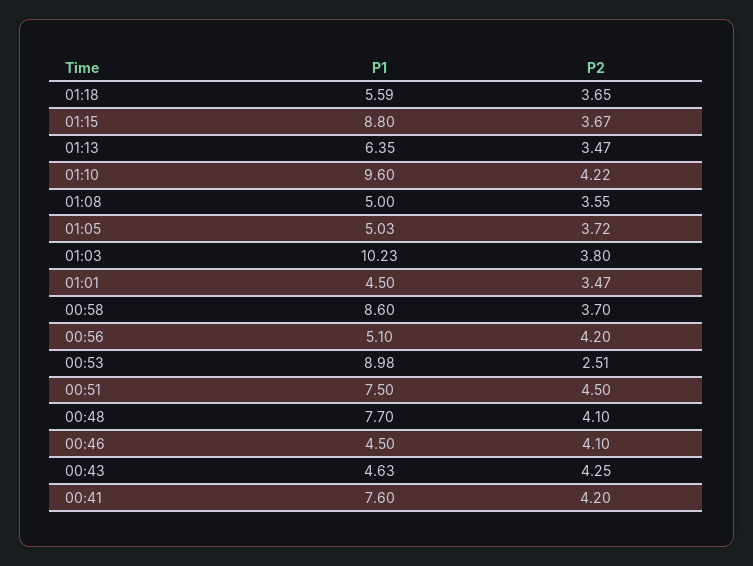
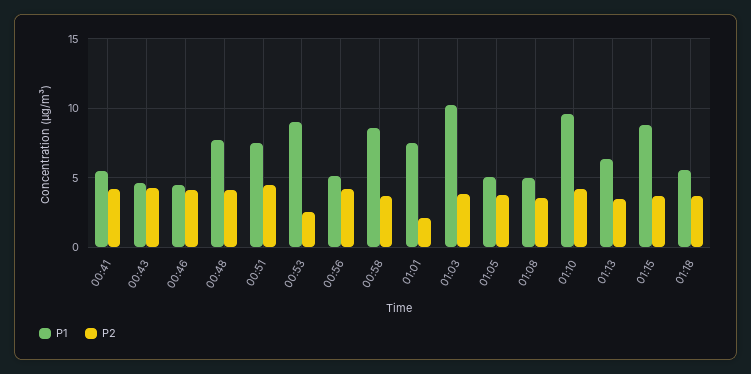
  {
    "P1": {
      "01:18": 5.59,
      "01:15": 8.8,
      "01:13": 6.35,
      "01:10": 9.6,
      "01:08": 5,
      "01:05": 5.03,
      "01:03": 10.23,
-     "01:01": 4.5,
+     "01:01": 7.5,
      "00:58": 8.6,
      "00:56": 5.1,
      "00:53": 8.98,
      "00:51": 7.5,
      "00:48": 7.7,
      "00:46": 4.5,
      "00:43": 4.63,
-     "00:41": 7.6
+     "00:41": 5.5
    },
    "P2": {
      "01:18": 3.65,
      "01:15": 3.67,
      "01:13": 3.47,
      "01:10": 4.22,
      "01:08": 3.55,
      "01:05": 3.72,
      "01:03": 3.8,
-     "01:01": 3.47,
+     "01:01": 2,
      "00:58": 3.7,
      "00:56": 4.2,
      "00:53": 2.51,
      "00:51": 4.5,
      "00:48": 4.1,
      "00:46": 4.1,
      "00:43": 4.25,
      "00:41": 4.2
    }
  }

